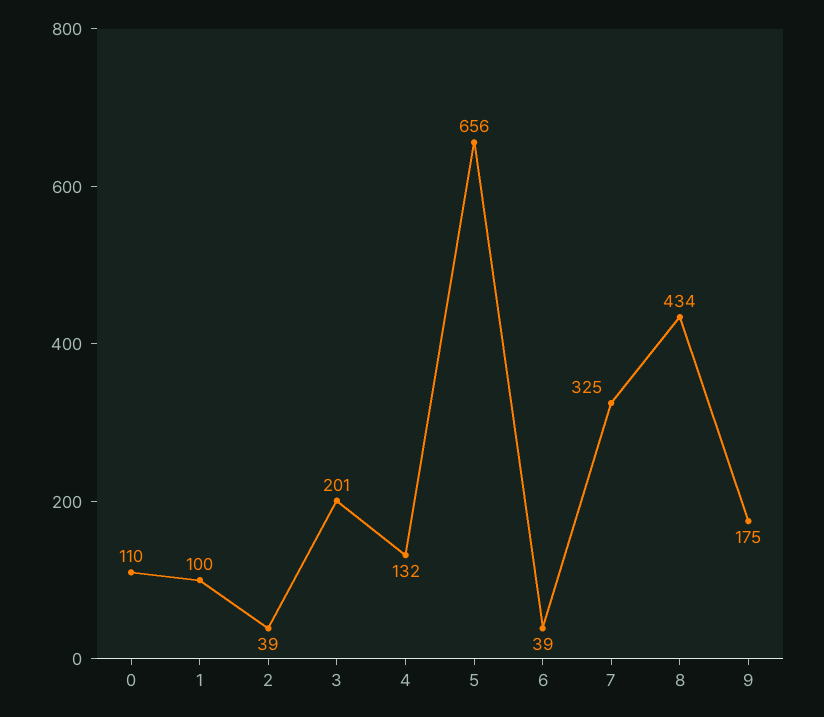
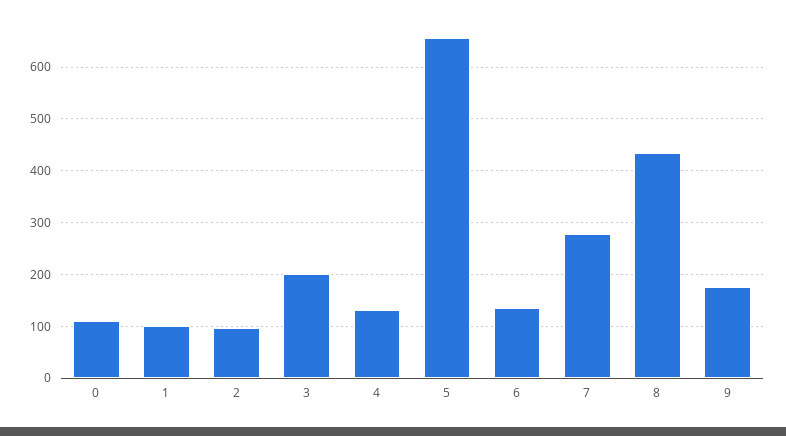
  {
    "0": 110,
    "1": 100,
-   "2": 39,
+   "2": 100,
    "3": 201,
    "4": 132,
    "5": 656,
-   "6": 39,
+   "6": 140,
-   "7": 325,
+   "7": 280,
    "8": 434,
    "9": 175
  }

